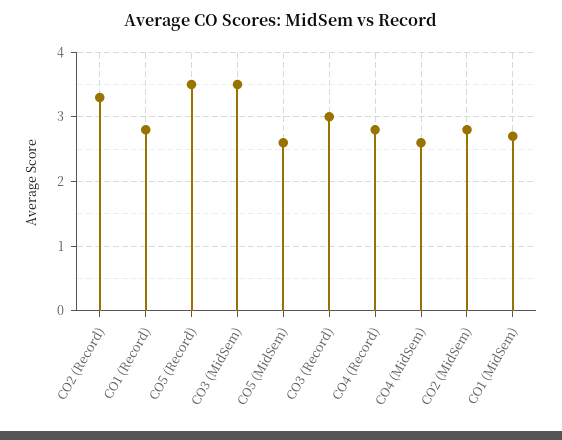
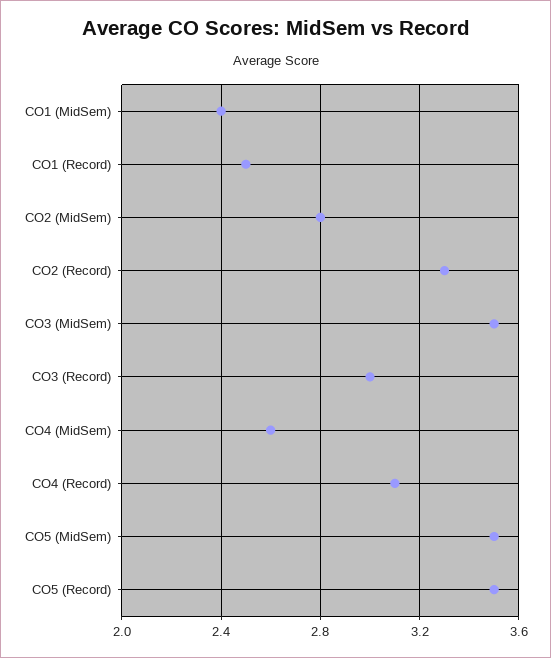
  {
    "CO2 (Record)": 3.3,
-   "CO1 (Record)": 2.8,
+   "CO1 (Record)": 2.5,
    "CO5 (Record)": 3.5,
    "CO3 (MidSem)": 3.5,
-   "CO5 (MidSem)": 2.6,
+   "CO5 (MidSem)": 3.5,
    "CO3 (Record)": 3,
-   "CO4 (Record)": 2.8,
+   "CO4 (Record)": 3.1,
    "CO4 (MidSem)": 2.6,
    "CO2 (MidSem)": 2.8,
-   "CO1 (MidSem)": 2.7
+   "CO1 (MidSem)": 2.4
  }

